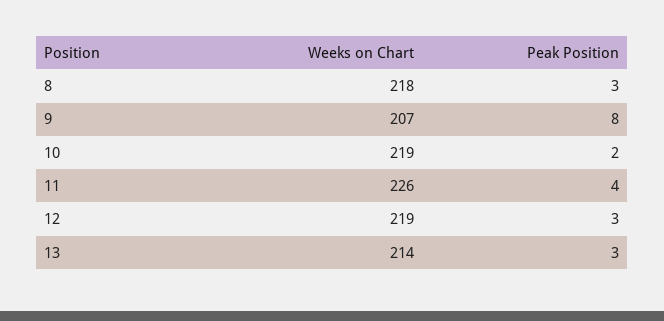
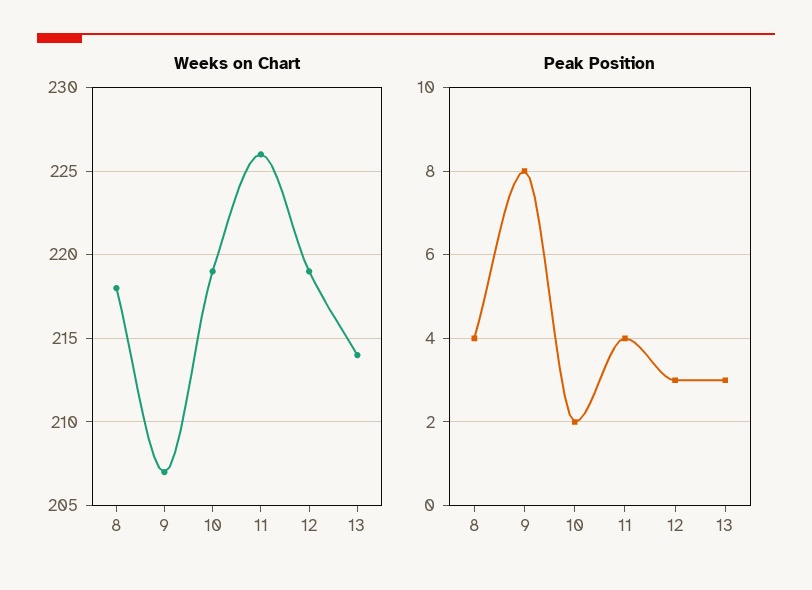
  {
    "Weeks on Chart": {
      "8": 218,
      "9": 207,
      "10": 219,
      "11": 226,
      "12": 219,
      "13": 214
    },
    "Peak Position": {
-     "8": 3,
+     "8": 4,
      "9": 8,
      "10": 2,
      "11": 4,
      "12": 3,
      "13": 3
    }
  }

